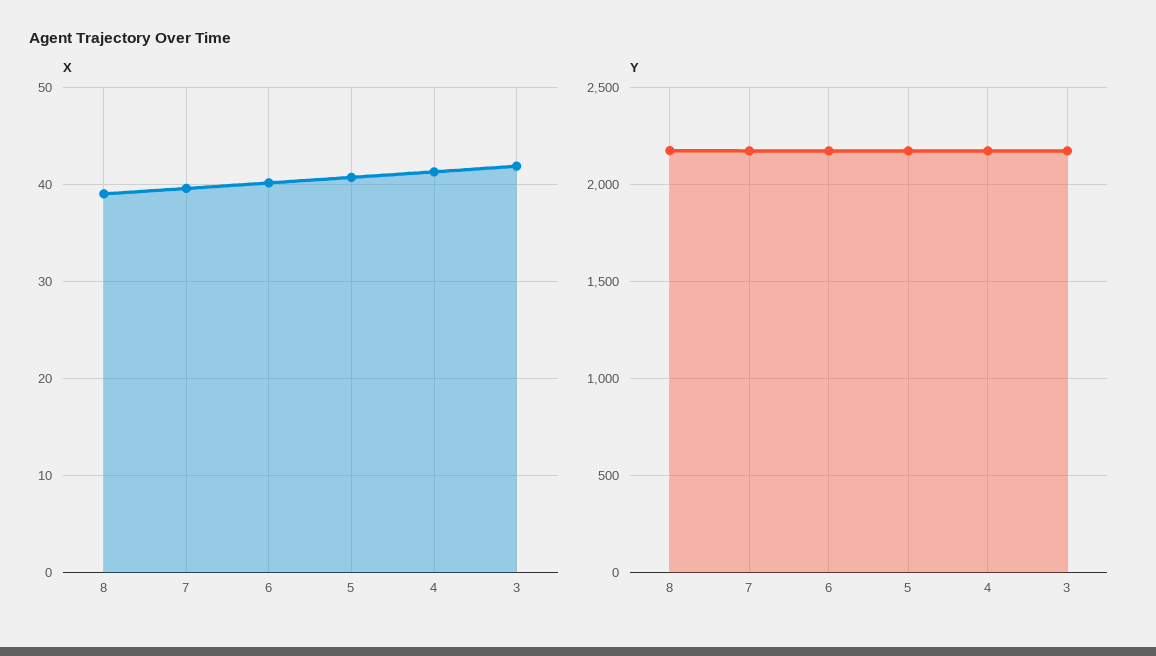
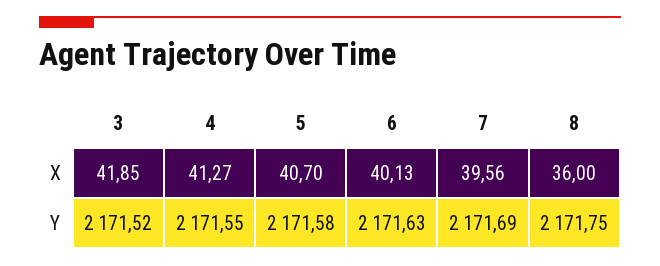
  {
    "X": {
-     "8": 39,
+     "8": 36,
      "7": 39.56,
      "6": 40.13,
      "5": 40.7,
      "4": 41.27,
      "3": 41.85
    },
    "Y": {
      "8": 2171.75,
      "7": 2171.69,
      "6": 2171.63,
      "5": 2171.58,
      "4": 2171.55,
      "3": 2171.52
    }
  }

